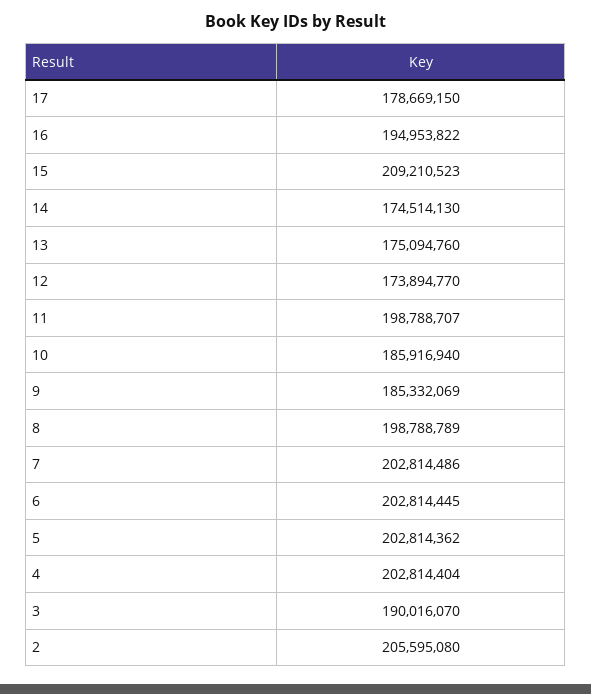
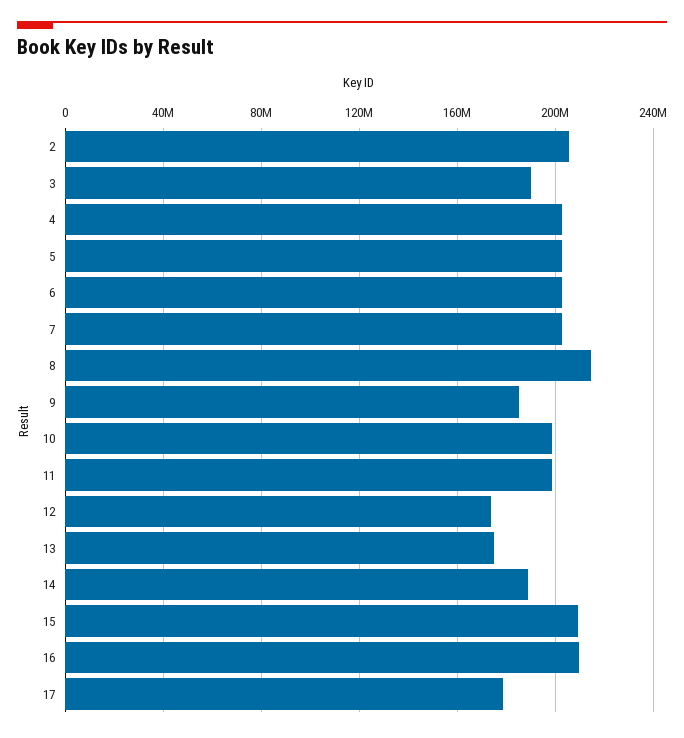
  {
    "17": 178669150,
-   "16": 194953822,
+   "16": 210000000,
    "15": 209210523,
-   "14": 174514130,
+   "14": 190000000,
    "13": 175094760,
    "12": 173894770,
    "11": 198788707,
-   "10": 185916940,
+   "10": 200000000,
    "9": 185332069,
-   "8": 198788789,
+   "8": 215000000,
    "7": 202814486,
    "6": 202814445,
    "5": 202814362,
    "4": 202814404,
    "3": 190016070,
    "2": 205595080
  }

